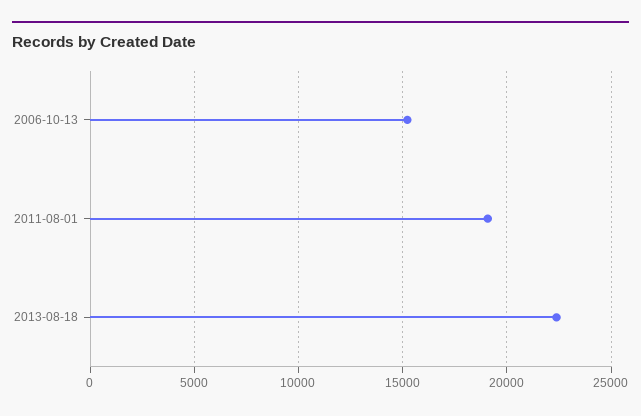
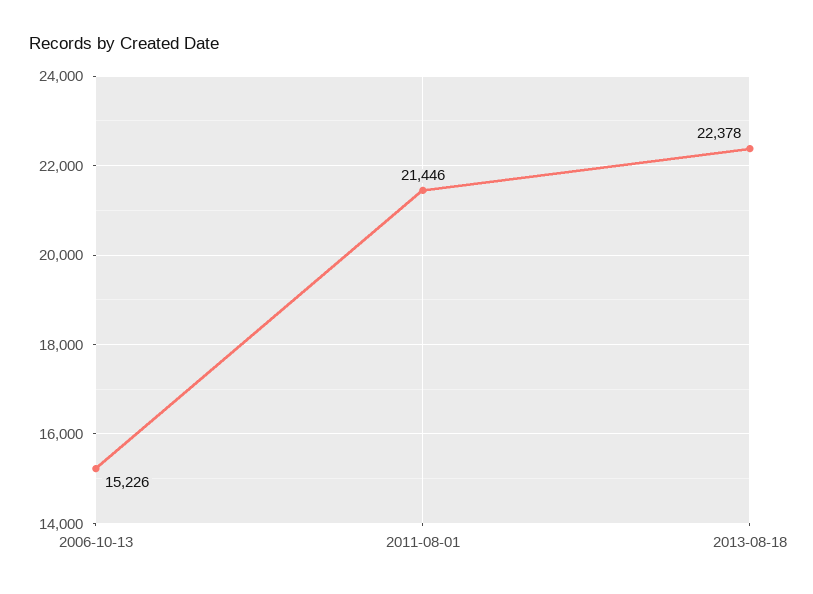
  {
    "2006-10-13": 15226,
-   "2011-08-01": 19000,
+   "2011-08-01": 21446,
    "2013-08-18": 22378
  }

